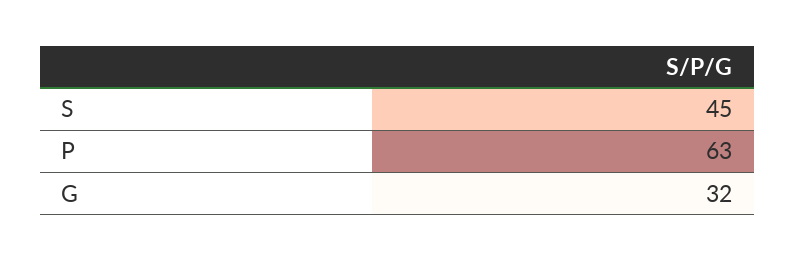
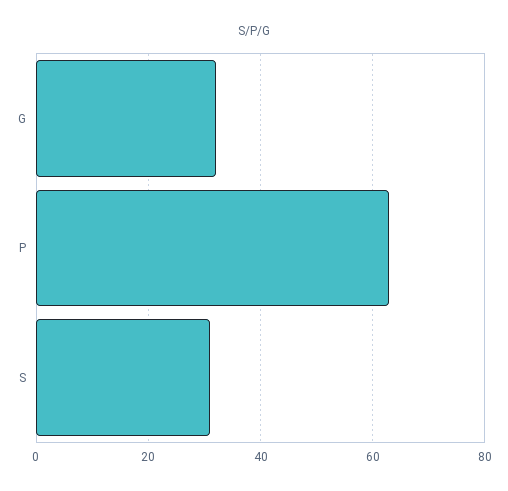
  {
-   "S": 45,
+   "S": 30,
    "P": 63,
    "G": 32
  }

